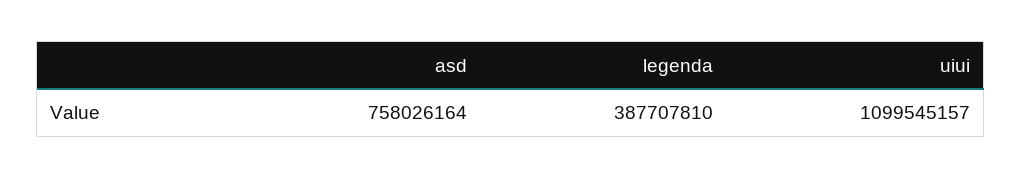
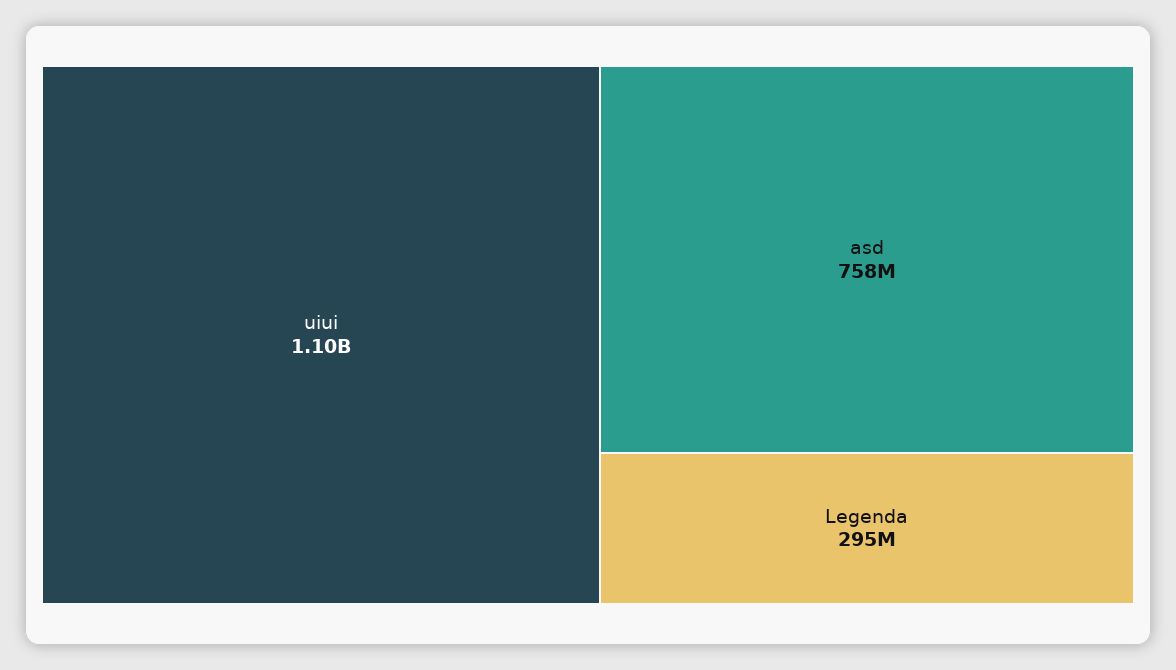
  {
    "asd": 758026164,
-   "legenda": 387707810,
+   "legenda": 295000000,
    "uiui": 1099545157
  }

